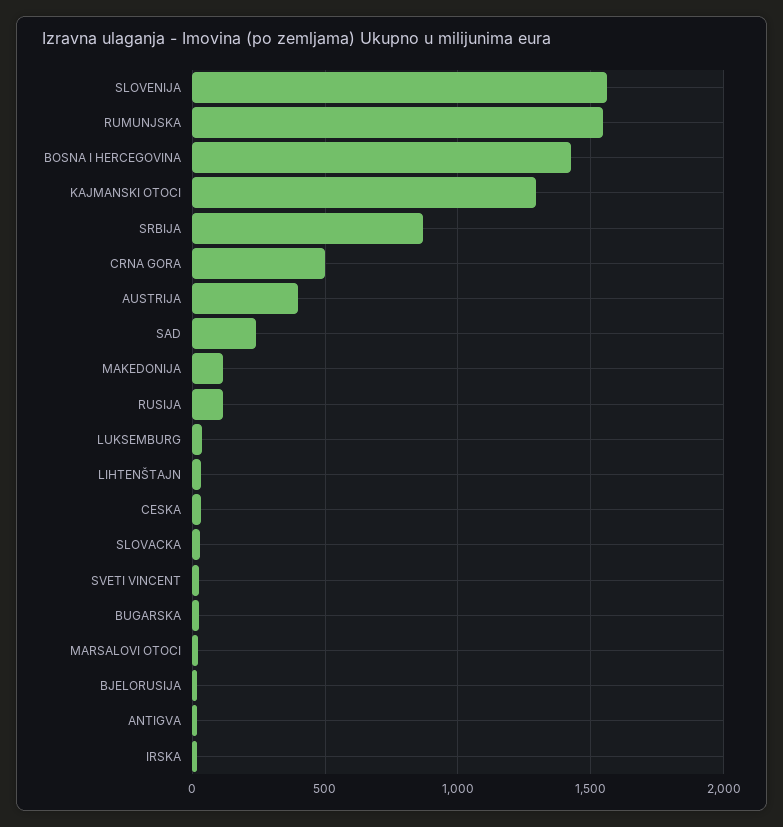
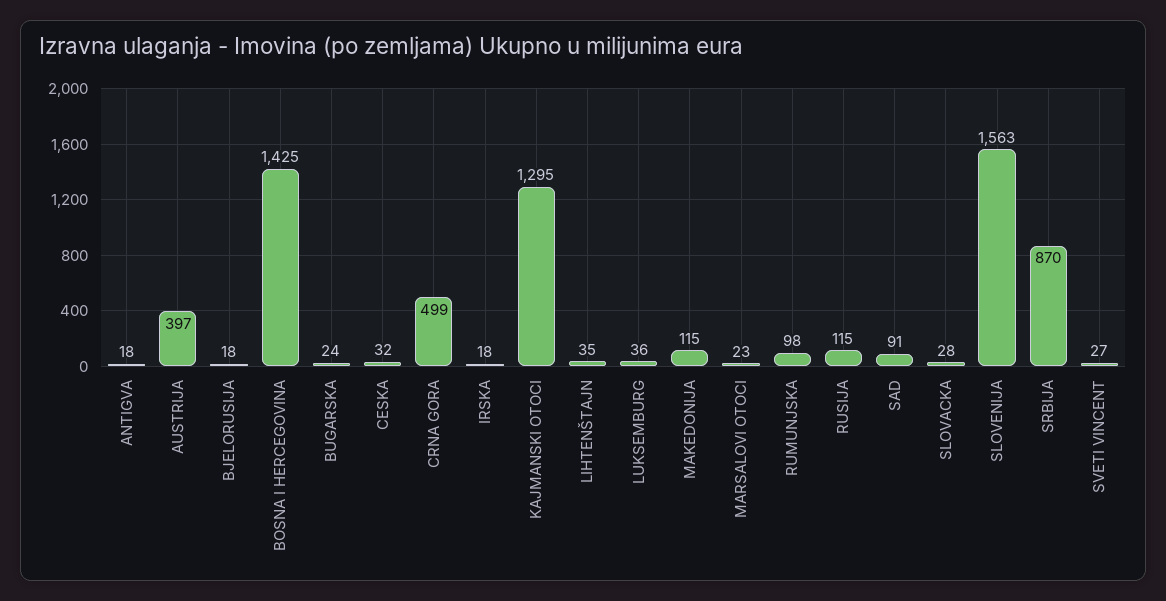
  {
    "SLOVENIJA": 1563,
-   "RUMUNJSKA": 1550,
+   "RUMUNJSKA": 98,
    "BOSNA I HERCEGOVINA": 1425,
    "KAJMANSKI OTOCI": 1295,
    "SRBIJA": 870,
    "CRNA GORA": 499,
    "AUSTRIJA": 397,
-   "SAD": 250,
+   "SAD": 91,
    "MAKEDONIJA": 115,
    "RUSIJA": 115,
    "LUKSEMBURG": 36,
    "LIHTENŠTAJN": 35,
    "CESKA": 32,
    "SLOVACKA": 28,
    "SVETI VINCENT": 27,
    "BUGARSKA": 24,
    "MARSALOVI OTOCI": 23,
    "BJELORUSIJA": 18,
    "ANTIGVA": 18,
    "IRSKA": 18
  }

